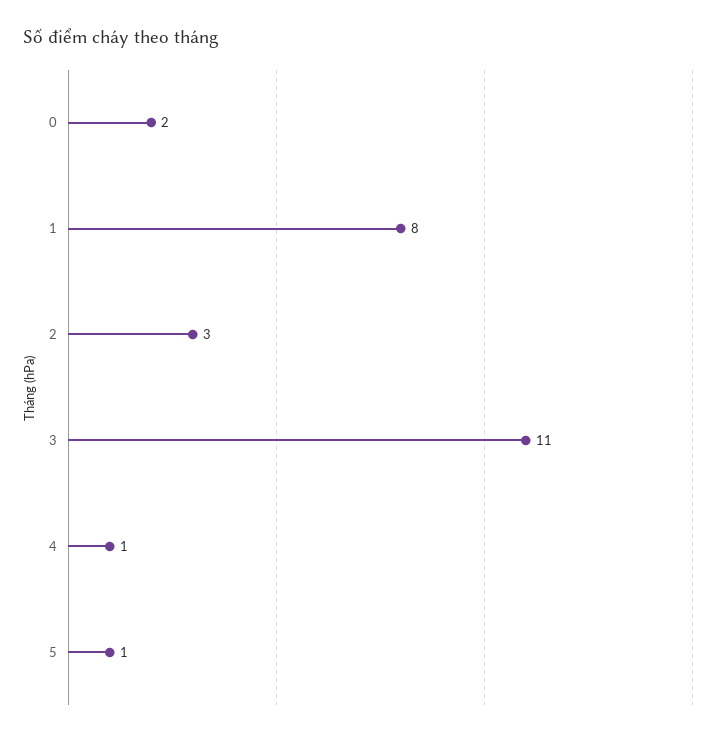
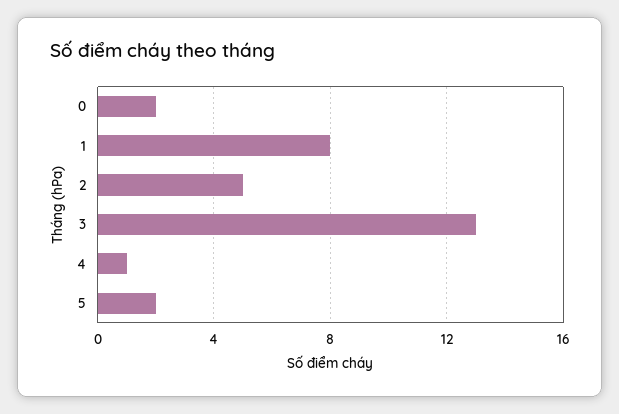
  {
    "0": 2,
    "1": 8,
-   "2": 3,
+   "2": 5,
-   "3": 11,
+   "3": 13,
    "4": 1,
-   "5": 1
+   "5": 2
  }

